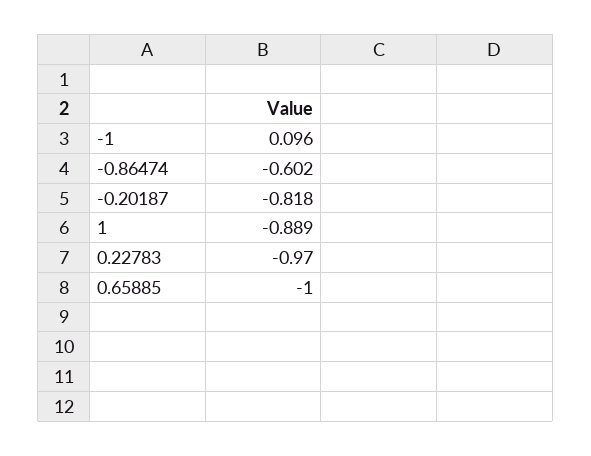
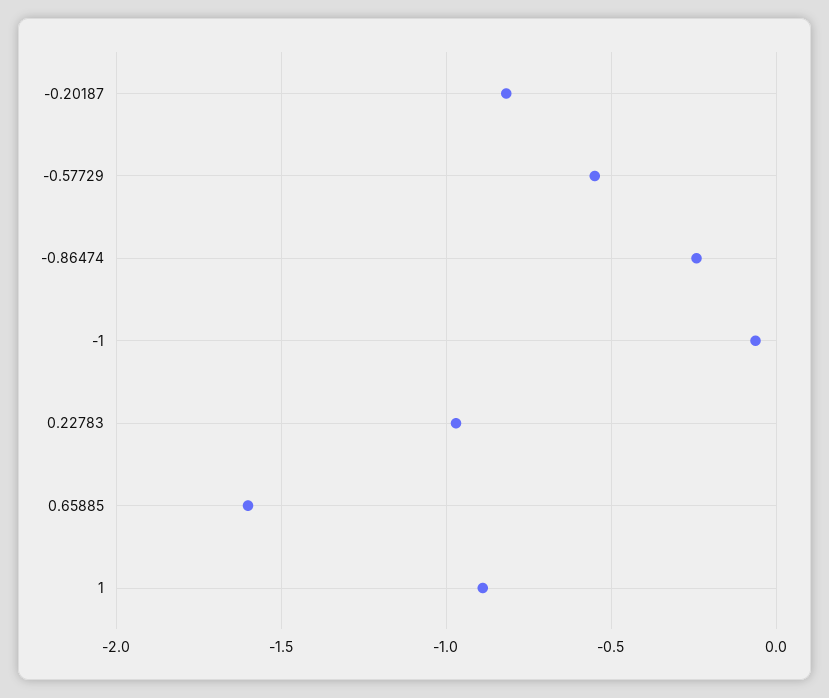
  {
-   "-1": 0.096,
+   "-1": -0.05,
-   "-0.86474": -0.602,
+   "-0.86474": -0.25,
    "-0.20187": -0.818,
    "1": -0.889,
    "0.22783": -0.97,
-   "0.65885": -1
+   "0.65885": -1.6,
+   "-0.57729": -0.55
  }

